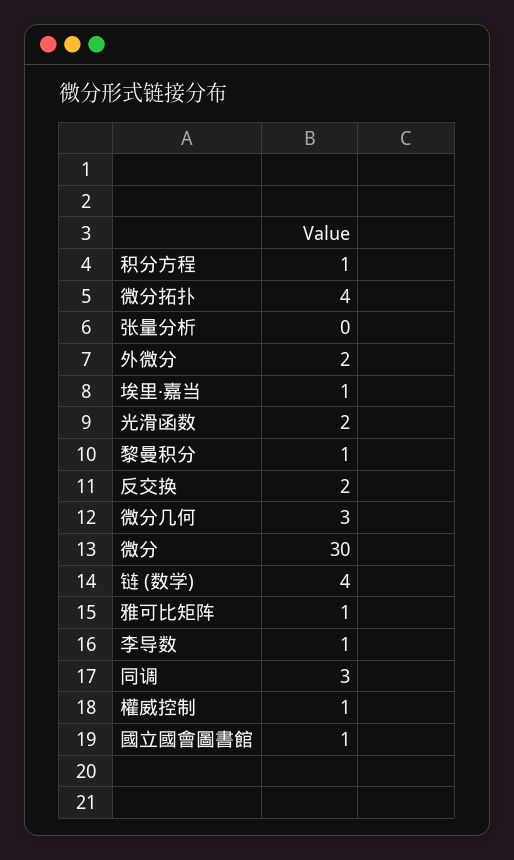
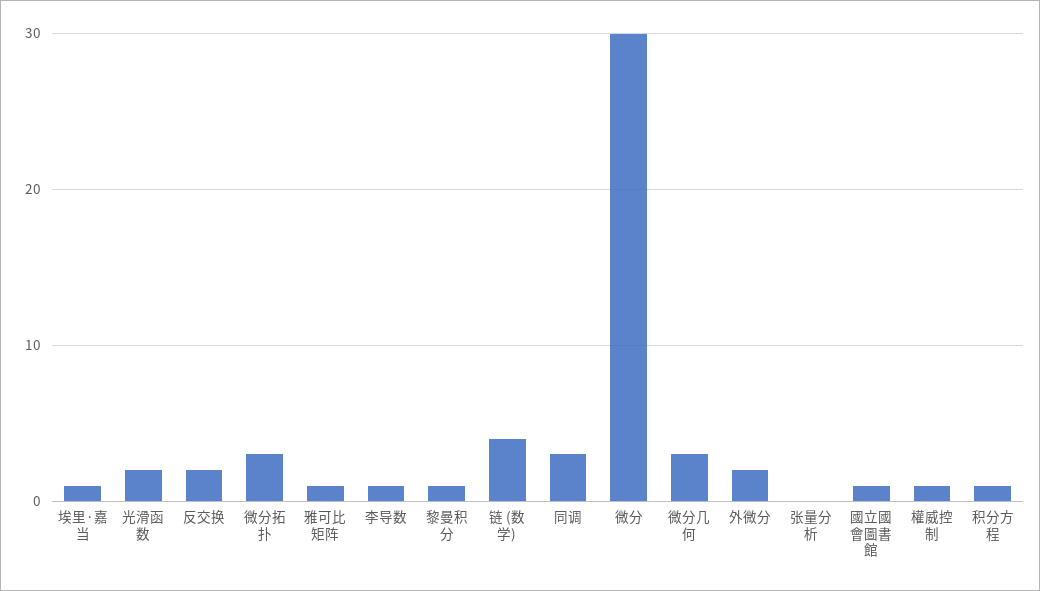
  {
    "积分方程": 1,
-   "微分拓扑": 4,
+   "微分拓扑": 3,
    "张量分析": 0,
    "外微分": 2,
    "埃里·嘉当": 1,
    "光滑函数": 2,
    "黎曼积分": 1,
    "反交换": 2,
    "微分几何": 3,
    "微分": 30,
    "链 (数学)": 4,
    "雅可比矩阵": 1,
    "李导数": 1,
    "同调": 3,
    "權威控制": 1,
    "國立國會圖書館": 1
  }

